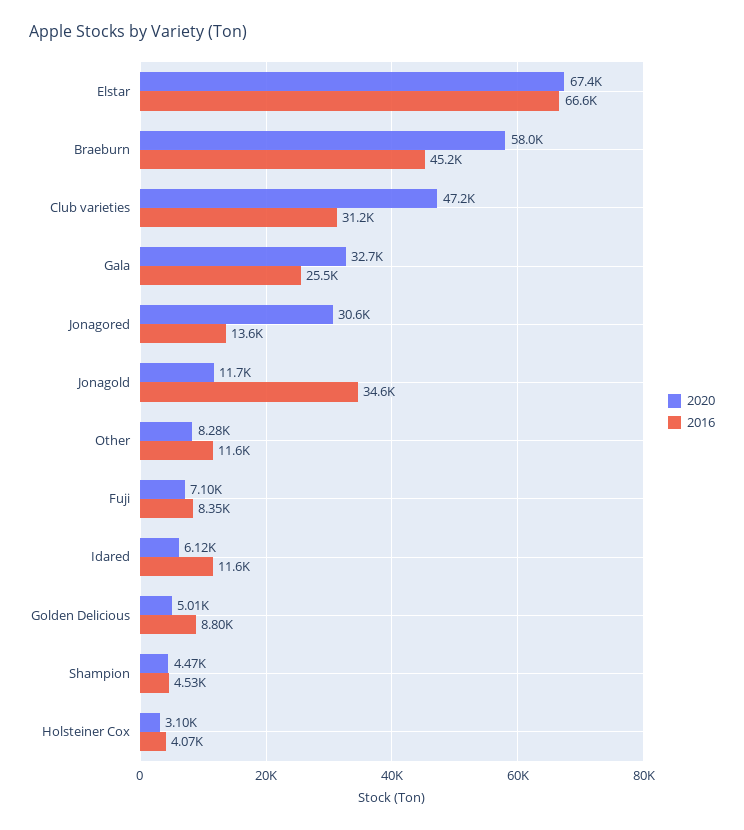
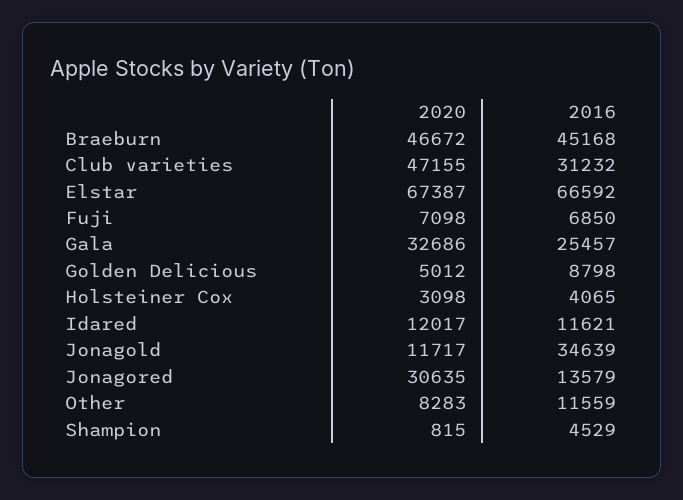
  {
    "2020": {
      "Elstar": 67387,
-     "Braeburn": 58000,
+     "Braeburn": 46672,
      "Club varieties": 47155,
      "Gala": 32686,
      "Jonagored": 30635,
      "Jonagold": 11717,
      "Other": 8283,
      "Fuji": 7098,
-     "Idared": 6120,
+     "Idared": 12017,
      "Golden Delicious": 5012,
-     "Shampion": 4470,
+     "Shampion": 815,
      "Holsteiner Cox": 3098
    },
    "2016": {
      "Elstar": 66592,
      "Braeburn": 45168,
      "Club varieties": 31232,
      "Gala": 25457,
      "Jonagored": 13579,
      "Jonagold": 34639,
      "Other": 11559,
-     "Fuji": 8350,
+     "Fuji": 6850,
      "Idared": 11621,
      "Golden Delicious": 8798,
      "Shampion": 4529,
      "Holsteiner Cox": 4065
    }
  }

